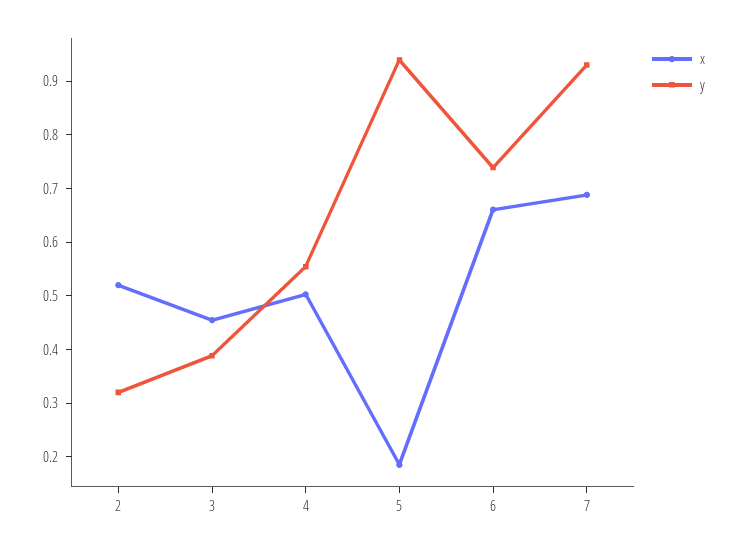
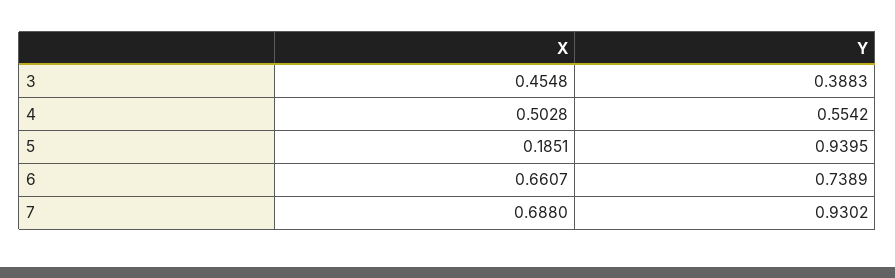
  {
    "x": {
-     "2": 0.52,
      "3": 0.4548,
      "4": 0.5028,
      "5": 0.1851,
      "6": 0.6607,
      "7": 0.688
    },
    "y": {
-     "2": 0.32,
      "3": 0.3883,
      "4": 0.5542,
      "5": 0.9395,
      "6": 0.7389,
      "7": 0.9302
    }
  }

